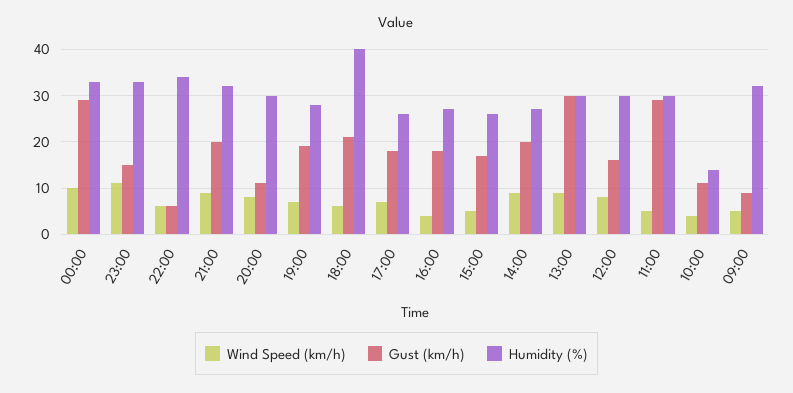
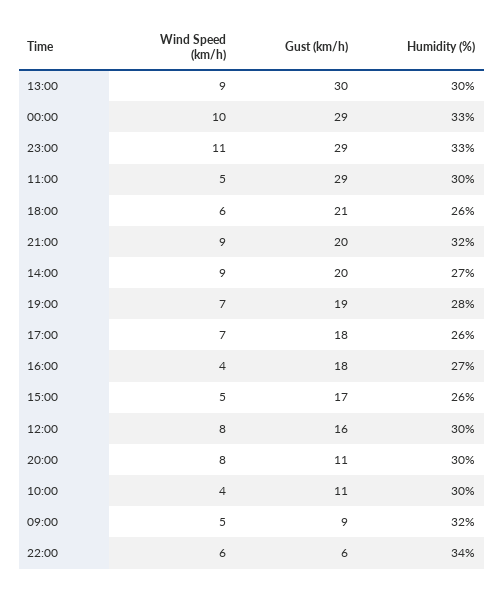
  {
    "Wind Speed (km/h)": {
      "00:00": 10,
      "23:00": 11,
      "22:00": 6,
      "21:00": 9,
      "20:00": 8,
      "19:00": 7,
      "18:00": 6,
      "17:00": 7,
      "16:00": 4,
      "15:00": 5,
      "14:00": 9,
      "13:00": 9,
      "12:00": 8,
      "11:00": 5,
      "10:00": 4,
      "09:00": 5
    },
    "Gust (km/h)": {
      "00:00": 29,
-     "23:00": 15,
+     "23:00": 29,
      "22:00": 6,
      "21:00": 20,
      "20:00": 11,
      "19:00": 19,
      "18:00": 21,
      "17:00": 18,
      "16:00": 18,
      "15:00": 17,
      "14:00": 20,
      "13:00": 30,
      "12:00": 16,
      "11:00": 29,
      "10:00": 11,
      "09:00": 9
    },
    "Humidity (%)": {
      "00:00": 33,
      "23:00": 33,
      "22:00": 34,
      "21:00": 32,
      "20:00": 30,
      "19:00": 28,
-     "18:00": 40,
+     "18:00": 26,
      "17:00": 26,
      "16:00": 27,
      "15:00": 26,
      "14:00": 27,
      "13:00": 30,
      "12:00": 30,
      "11:00": 30,
-     "10:00": 15,
+     "10:00": 30,
      "09:00": 32
    }
  }

